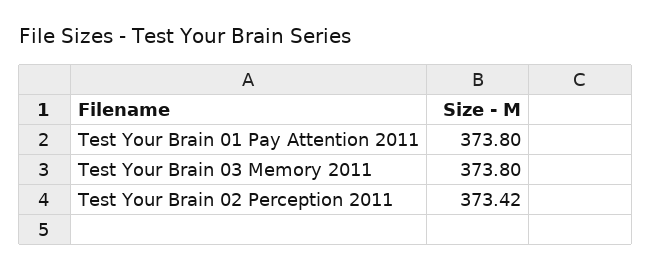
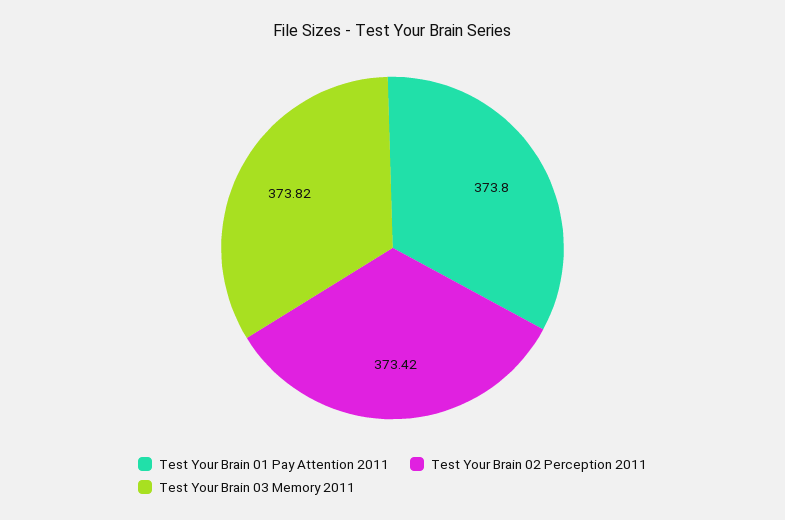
  {
    "Test Your Brain 01 Pay Attention 2011": 373.8,
-   "Test Your Brain 03 Memory 2011": 373.8,
+   "Test Your Brain 03 Memory 2011": 373.82,
    "Test Your Brain 02 Perception 2011": 373.42
  }

